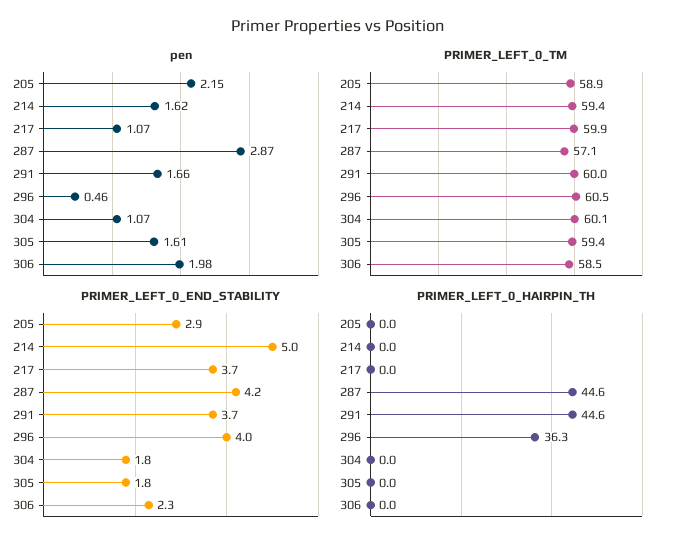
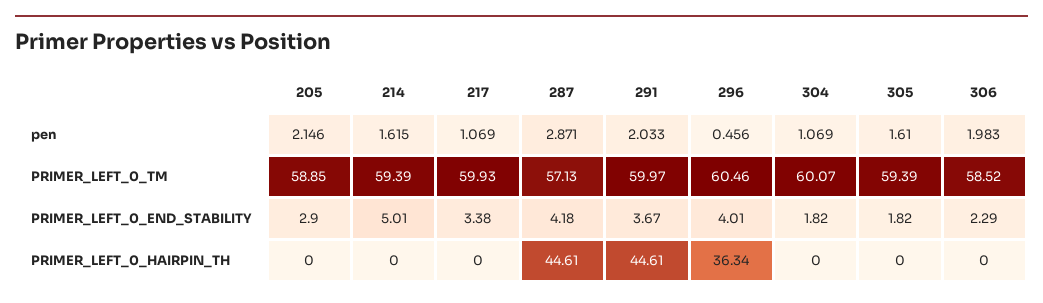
  {
    "pen": {
      "205": 2.146,
      "214": 1.615,
      "217": 1.069,
      "287": 2.871,
-     "291": 1.66,
+     "291": 2.033,
      "296": 0.456,
      "304": 1.069,
      "305": 1.61,
      "306": 1.983
    },
    "PRIMER_LEFT_0_TM": {
      "205": 58.85,
      "214": 59.39,
      "217": 59.93,
      "287": 57.13,
      "291": 59.97,
      "296": 60.46,
      "304": 60.07,
      "305": 59.39,
      "306": 58.52
    },
    "PRIMER_LEFT_0_END_STABILITY": {
      "205": 2.9,
      "214": 5.01,
-     "217": 3.7,
+     "217": 3.38,
      "287": 4.18,
      "291": 3.67,
      "296": 4.01,
      "304": 1.82,
      "305": 1.82,
      "306": 2.29
    },
    "PRIMER_LEFT_0_HAIRPIN_TH": {
      "205": 0,
      "214": 0,
      "217": 0,
      "287": 44.61,
      "291": 44.61,
      "296": 36.34,
      "304": 0,
      "305": 0,
      "306": 0
    }
  }

